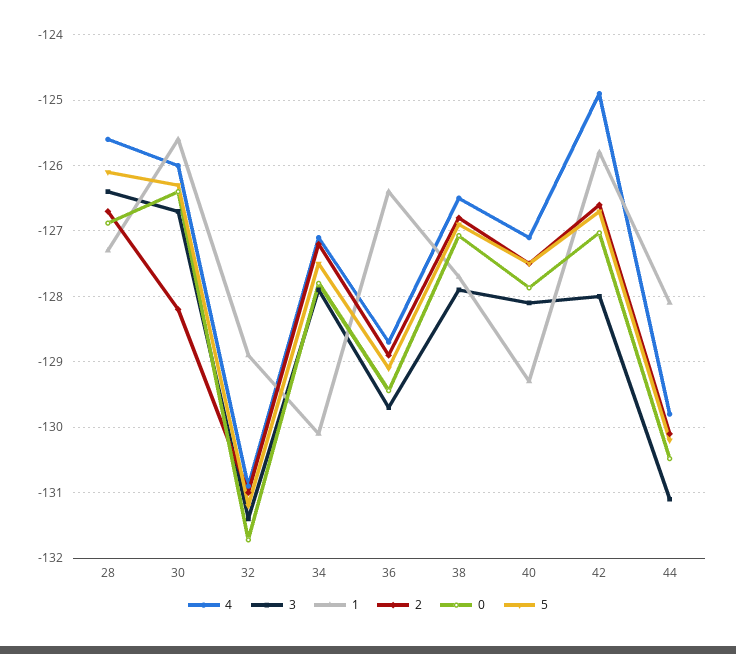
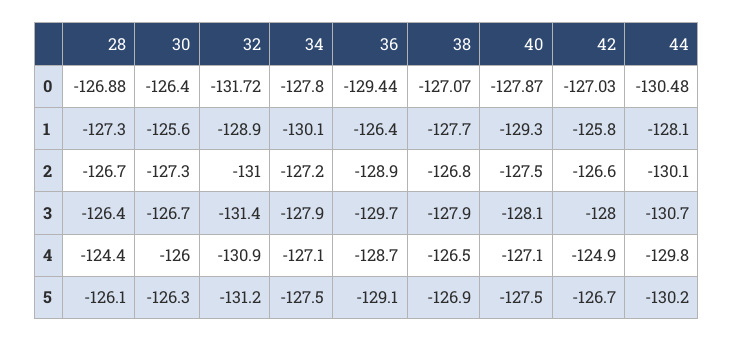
  {
    "4": {
-     "28": -125.6,
+     "28": -124.4,
      "30": -126,
      "32": -130.9,
      "34": -127.1,
      "36": -128.7,
      "38": -126.5,
      "40": -127.1,
      "42": -124.9,
      "44": -129.8
    },
    "3": {
      "28": -126.4,
      "30": -126.7,
      "32": -131.4,
      "34": -127.9,
      "36": -129.7,
      "38": -127.9,
      "40": -128.1,
      "42": -128,
-     "44": -131.1
+     "44": -130.7
    },
    "1": {
      "28": -127.3,
      "30": -125.6,
      "32": -128.9,
      "34": -130.1,
      "36": -126.4,
      "38": -127.7,
      "40": -129.3,
      "42": -125.8,
      "44": -128.1
    },
    "2": {
      "28": -126.7,
-     "30": -128.2,
+     "30": -127.3,
      "32": -131,
      "34": -127.2,
      "36": -128.9,
      "38": -126.8,
      "40": -127.5,
      "42": -126.6,
      "44": -130.1
    },
    "0": {
      "28": -126.88,
      "30": -126.4,
      "32": -131.72,
      "34": -127.8,
      "36": -129.44,
      "38": -127.07,
      "40": -127.87,
      "42": -127.03,
      "44": -130.48
    },
    "5": {
      "28": -126.1,
      "30": -126.3,
      "32": -131.2,
      "34": -127.5,
      "36": -129.1,
      "38": -126.9,
      "40": -127.5,
      "42": -126.7,
      "44": -130.2
    }
  }

